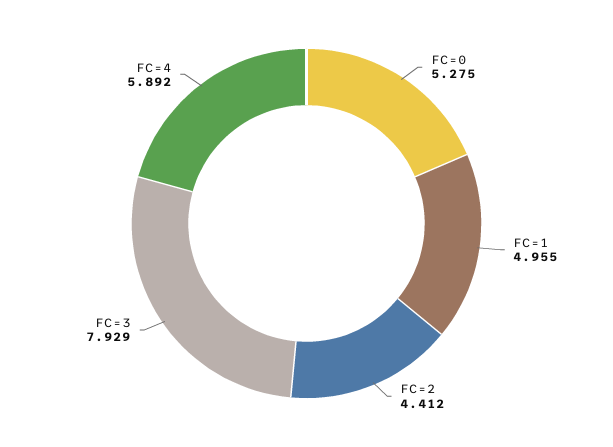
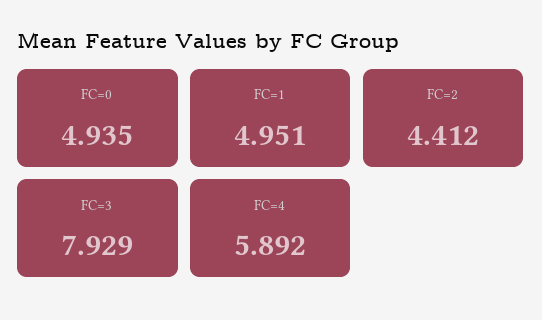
  {
-   "FC=0": 5.275,
+   "FC=0": 4.935,
-   "FC=1": 4.955,
+   "FC=1": 4.951,
    "FC=2": 4.412,
    "FC=3": 7.929,
    "FC=4": 5.892
  }

